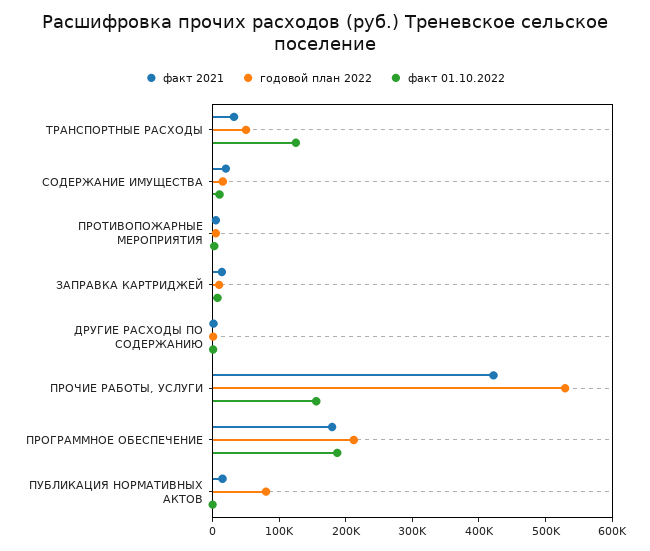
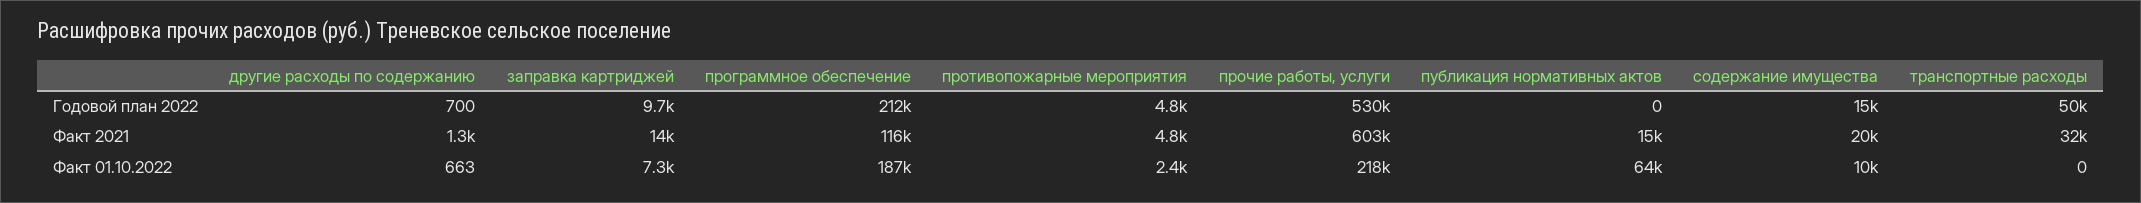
  {
    "факт 2021": {
      "ТРАНСПОРТНЫЕ РАСХОДЫ": 32000,
      "СОДЕРЖАНИЕ ИМУЩЕСТВА": 20000,
      "ПРОТИВОПОЖАРНЫЕ МЕРОПРИЯТИЯ": 4800,
      "ЗАПРАВКА КАРТРИДЖЕЙ": 14000,
      "ДРУГИЕ РАСХОДЫ ПО СОДЕРЖАНИЮ": 1300,
-     "ПРОЧИЕ РАБОТЫ, УСЛУГИ": 420000,
+     "ПРОЧИЕ РАБОТЫ, УСЛУГИ": 603000,
-     "ПРОГРАММНОЕ ОБЕСПЕЧЕНИЕ": 180000,
+     "ПРОГРАММНОЕ ОБЕСПЕЧЕНИЕ": 116000,
      "ПУБЛИКАЦИЯ НОРМАТИВНЫХ АКТОВ": 15000
    },
    "годовой план 2022": {
      "ТРАНСПОРТНЫЕ РАСХОДЫ": 50000,
      "СОДЕРЖАНИЕ ИМУЩЕСТВА": 15000,
      "ПРОТИВОПОЖАРНЫЕ МЕРОПРИЯТИЯ": 4800,
      "ЗАПРАВКА КАРТРИДЖЕЙ": 9700,
      "ДРУГИЕ РАСХОДЫ ПО СОДЕРЖАНИЮ": 700,
      "ПРОЧИЕ РАБОТЫ, УСЛУГИ": 530000,
      "ПРОГРАММНОЕ ОБЕСПЕЧЕНИЕ": 212000,
-     "ПУБЛИКАЦИЯ НОРМАТИВНЫХ АКТОВ": 80000
+     "ПУБЛИКАЦИЯ НОРМАТИВНЫХ АКТОВ": 0
    },
    "факт 01.10.2022": {
-     "ТРАНСПОРТНЫЕ РАСХОДЫ": 120000,
+     "ТРАНСПОРТНЫЕ РАСХОДЫ": 0,
      "СОДЕРЖАНИЕ ИМУЩЕСТВА": 10000,
      "ПРОТИВОПОЖАРНЫЕ МЕРОПРИЯТИЯ": 2400,
      "ЗАПРАВКА КАРТРИДЖЕЙ": 7300,
      "ДРУГИЕ РАСХОДЫ ПО СОДЕРЖАНИЮ": 663,
-     "ПРОЧИЕ РАБОТЫ, УСЛУГИ": 160000,
+     "ПРОЧИЕ РАБОТЫ, УСЛУГИ": 218000,
      "ПРОГРАММНОЕ ОБЕСПЕЧЕНИЕ": 187000,
-     "ПУБЛИКАЦИЯ НОРМАТИВНЫХ АКТОВ": 0
+     "ПУБЛИКАЦИЯ НОРМАТИВНЫХ АКТОВ": 64000
    }
  }

